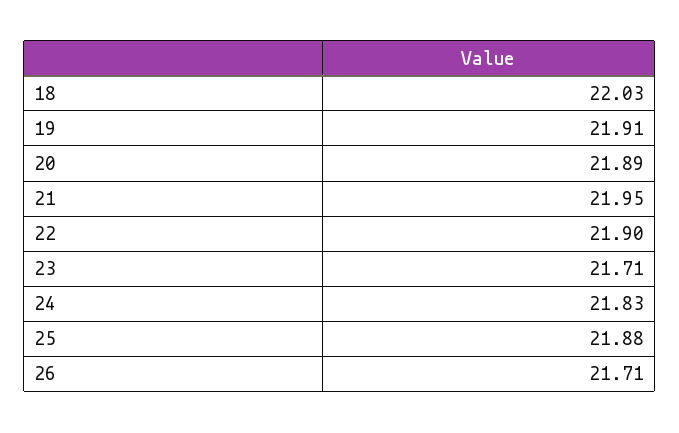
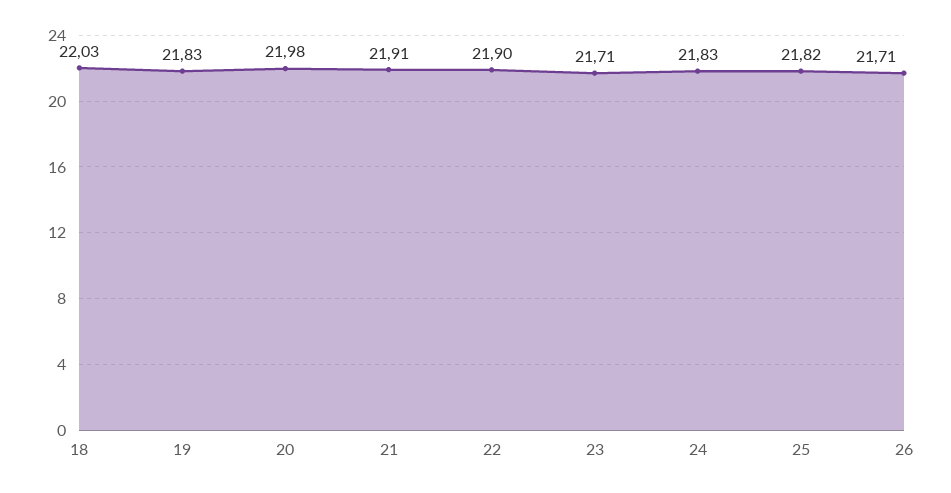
  {
    "18": 22.03,
-   "19": 21.91,
+   "19": 21.83,
-   "20": 21.89,
+   "20": 21.98,
-   "21": 21.95,
+   "21": 21.91,
    "22": 21.9,
    "23": 21.71,
    "24": 21.83,
-   "25": 21.88,
+   "25": 21.82,
    "26": 21.71
  }

